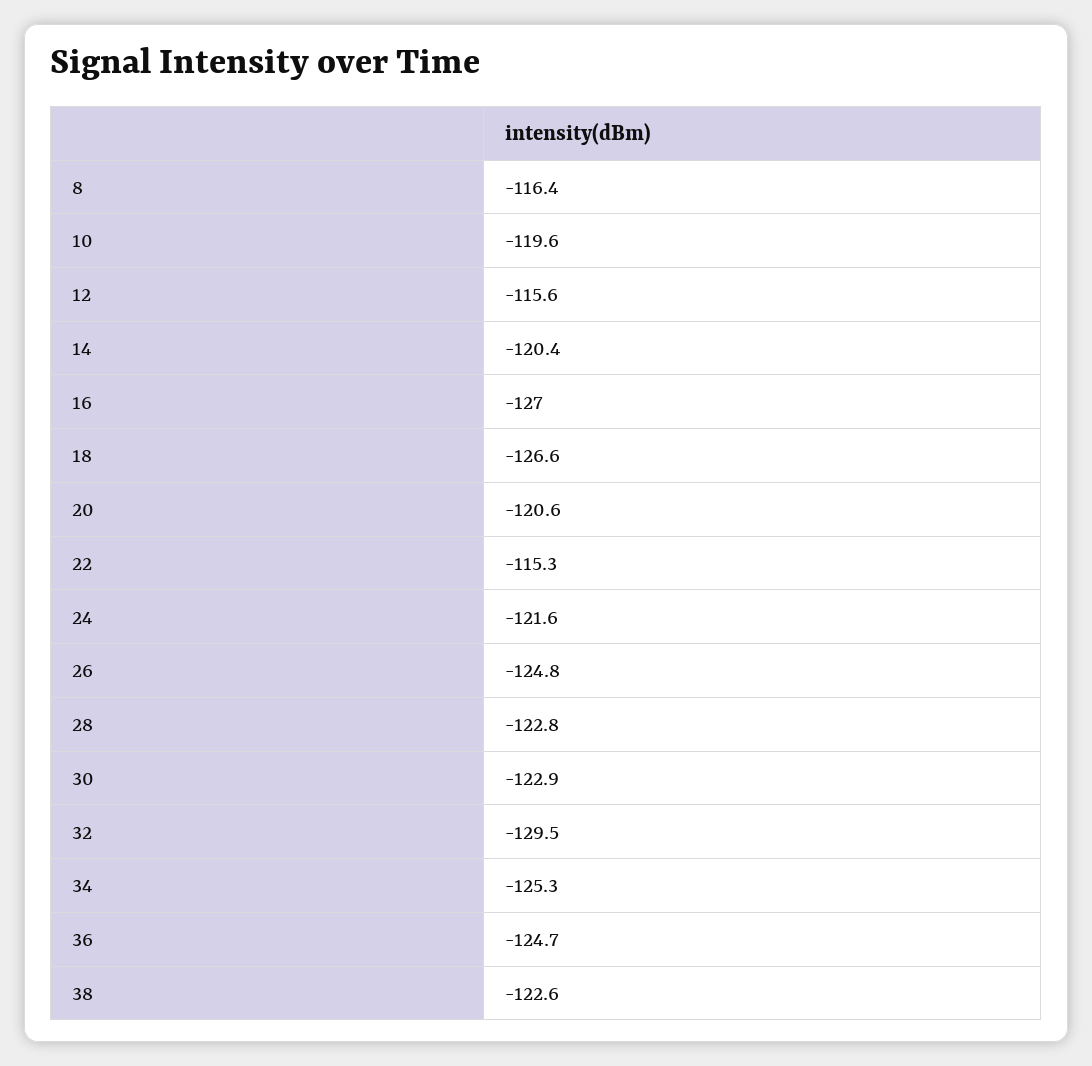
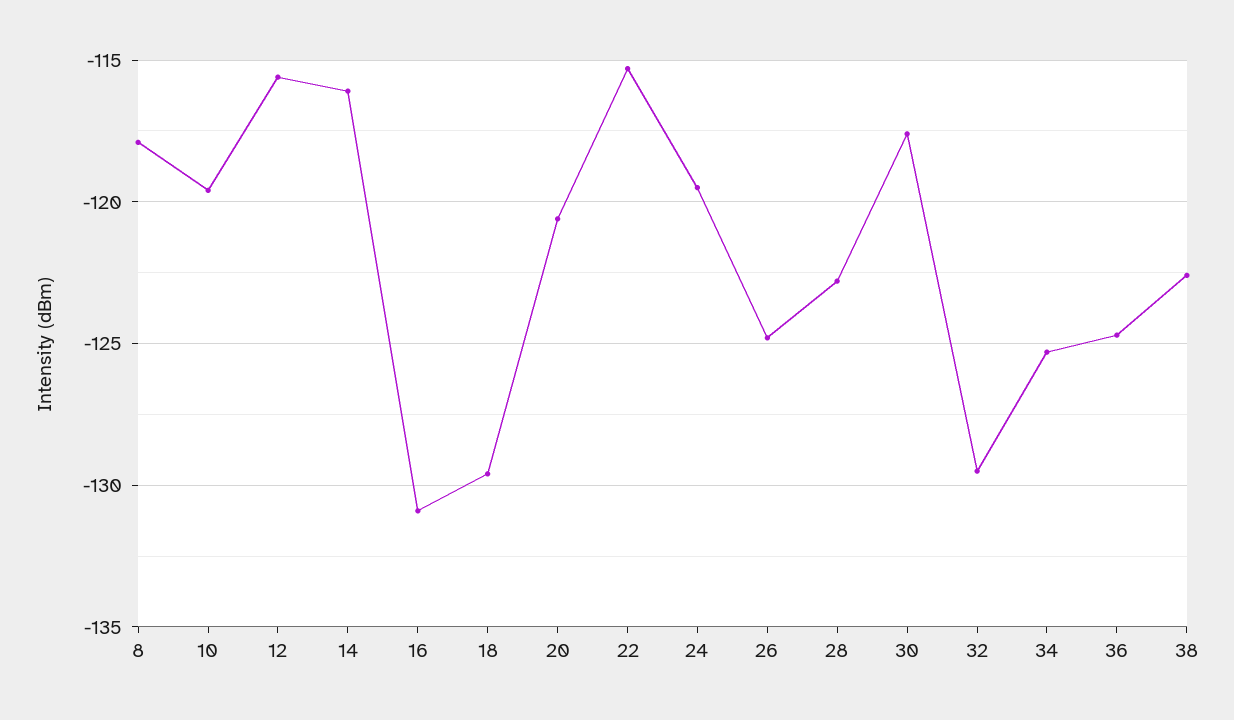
  {
-   "8": -116.4,
+   "8": -118,
    "10": -119.6,
    "12": -115.6,
-   "14": -120.4,
+   "14": -116,
-   "16": -127,
+   "16": -131,
-   "18": -126.6,
+   "18": -129.5,
    "20": -120.6,
    "22": -115.3,
-   "24": -121.6,
+   "24": -119.5,
    "26": -124.8,
    "28": -122.8,
-   "30": -122.9,
+   "30": -117.5,
    "32": -129.5,
    "34": -125.3,
    "36": -124.7,
    "38": -122.6
  }

